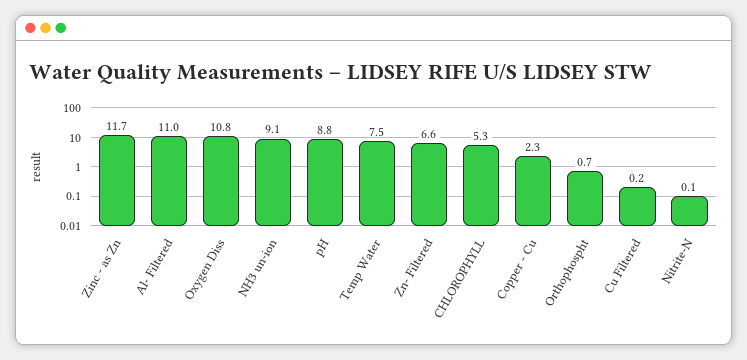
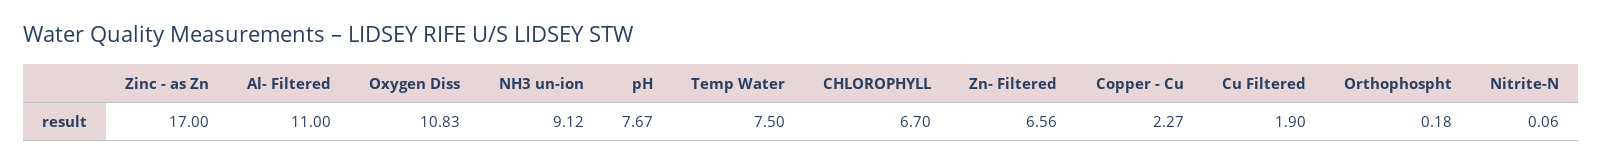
  {
-   "Zinc - as Zn": 11.7,
+   "Zinc - as Zn": 17,
    "Al- Filtered": 11,
    "Oxygen Diss": 10.83,
    "NH3 un-ion": 9.12,
-   "pH": 8.8,
+   "pH": 7.67,
    "Temp Water": 7.5,
    "Zn- Filtered": 6.56,
-   "CHLOROPHYLL": 5.3,
+   "CHLOROPHYLL": 6.7,
    "Copper - Cu": 2.27,
-   "Orthophospht": 0.7,
+   "Orthophospht": 0.18,
-   "Cu Filtered": 0.2,
+   "Cu Filtered": 1.9,
    "Nitrite-N": 0.06
  }

